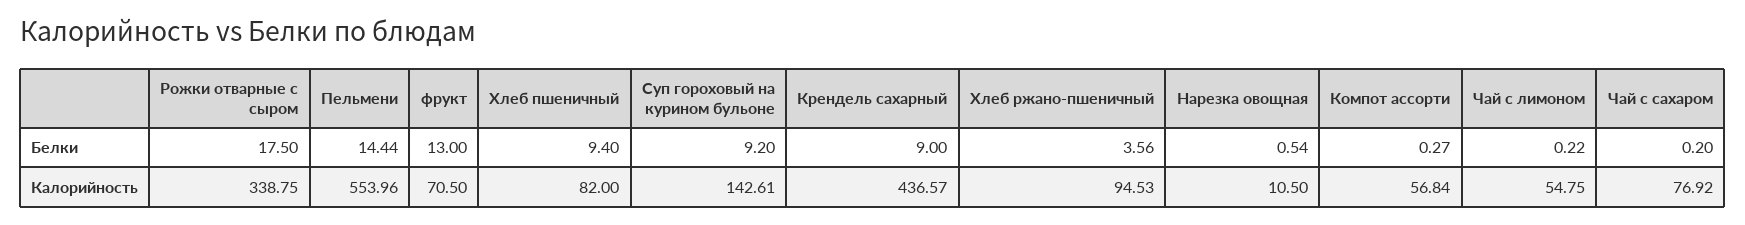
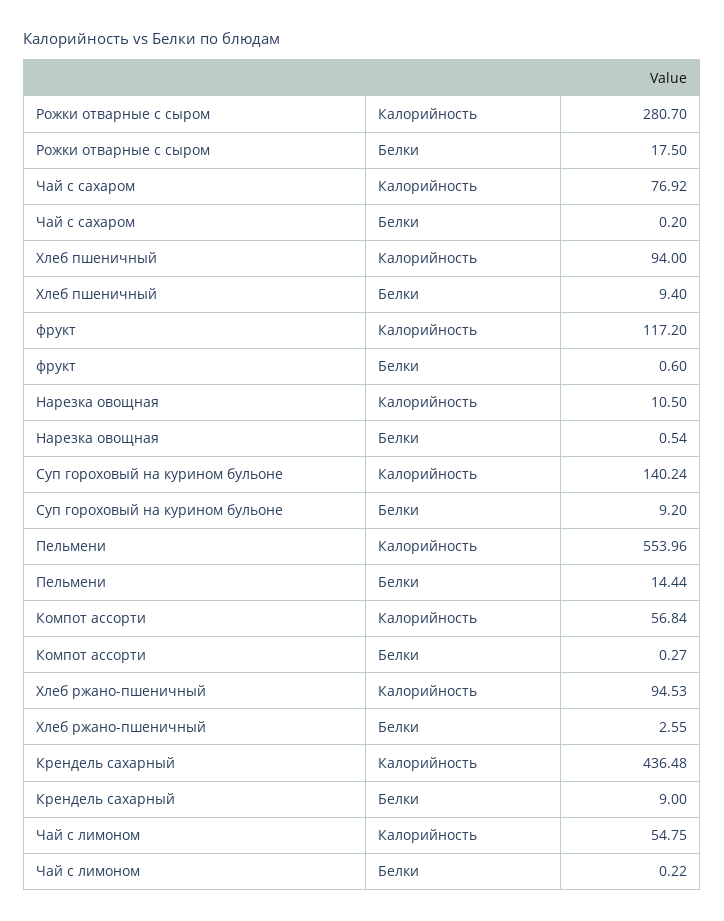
  {
    "Рожки отварные с сыром": {
      "Белки": 17.5,
-     "Калорийность": 338.75
+     "Калорийность": 280.7
    },
    "Пельмени": {
      "Белки": 14.44,
      "Калорийность": 553.96
    },
    "фрукт": {
-     "Белки": 13,
+     "Белки": 0.6,
-     "Калорийность": 70.5
+     "Калорийность": 117.2
    },
    "Хлеб пшеничный": {
      "Белки": 9.4,
-     "Калорийность": 82
+     "Калорийность": 94
    },
    "Суп гороховый на курином бульоне": {
      "Белки": 9.2,
-     "Калорийность": 142.61
+     "Калорийность": 140.24
    },
    "Крендель сахарный": {
      "Белки": 9,
-     "Калорийность": 436.57
+     "Калорийность": 436.48
    },
    "Хлеб ржано-пшеничный": {
-     "Белки": 3.56,
+     "Белки": 2.55,
      "Калорийность": 94.53
    },
    "Нарезка овощная": {
      "Белки": 0.54,
      "Калорийность": 10.5
    },
    "Компот ассорти": {
      "Белки": 0.27,
      "Калорийность": 56.84
    },
    "Чай с лимоном": {
      "Белки": 0.22,
      "Калорийность": 54.75
    },
    "Чай с сахаром": {
      "Белки": 0.2,
      "Калорийность": 76.92
    }
  }

